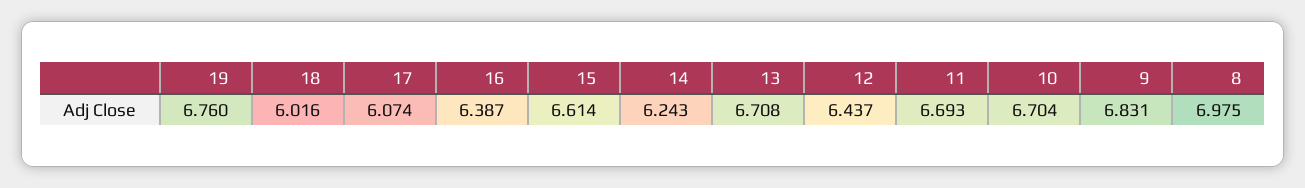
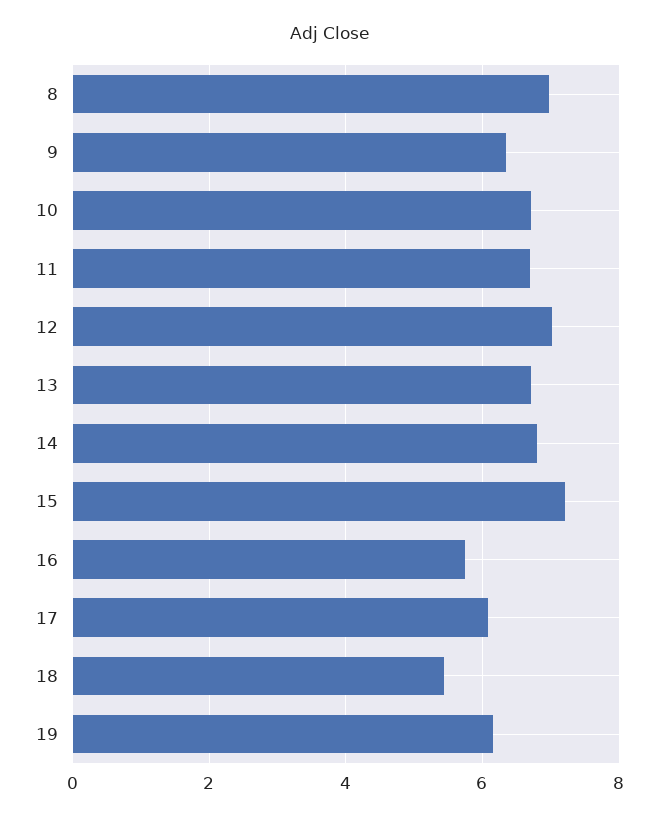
  {
-   "19": 6.76,
+   "19": 6.2,
-   "18": 6.016,
+   "18": 5.4,
    "17": 6.074,
-   "16": 6.387,
+   "16": 5.8,
-   "15": 6.614,
+   "15": 7.2,
-   "14": 6.243,
+   "14": 6.8,
    "13": 6.708,
-   "12": 6.437,
+   "12": 7,
    "11": 6.693,
    "10": 6.704,
-   "9": 6.831,
+   "9": 6.4,
    "8": 6.975
  }

